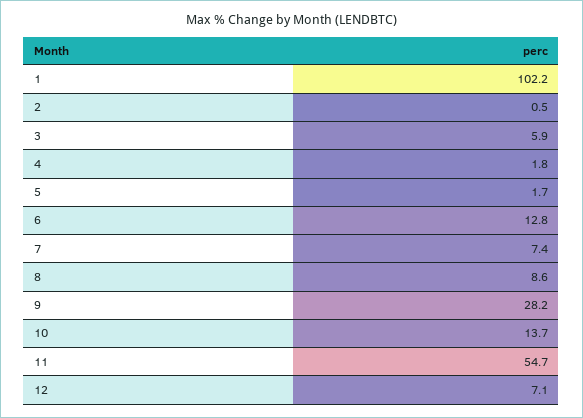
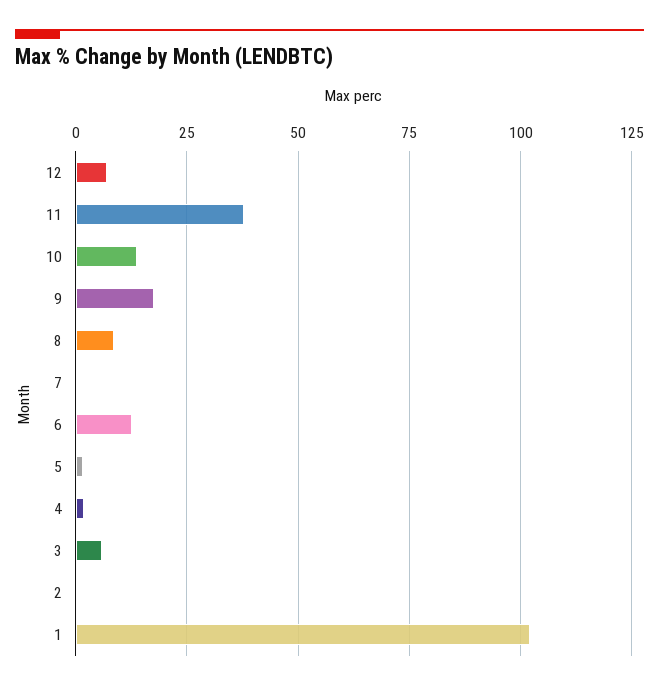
  {
    "1": 102.2,
    "2": 0.5,
    "3": 5.9,
    "4": 1.8,
    "5": 1.7,
    "6": 12.8,
-   "7": 7.4,
+   "7": 0,
    "8": 8.6,
-   "9": 28.2,
+   "9": 17.5,
    "10": 13.7,
-   "11": 54.7,
+   "11": 37.5,
    "12": 7.1
  }

